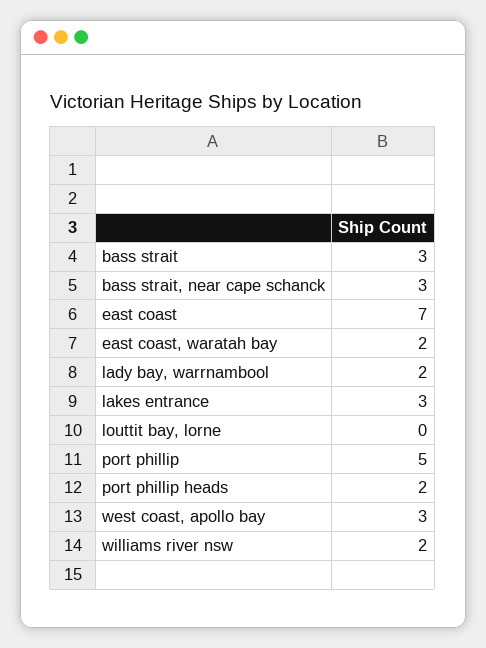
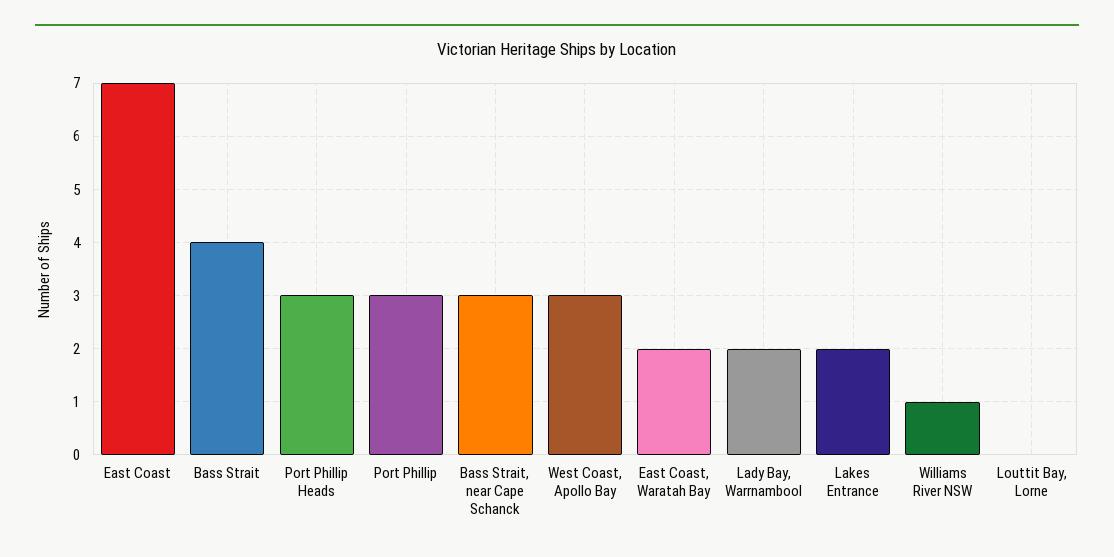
  {
-   "bass strait": 3,
+   "bass strait": 4,
    "bass strait, near cape schanck": 3,
    "east coast": 7,
    "east coast, waratah bay": 2,
    "lady bay, warrnambool": 2,
-   "lakes entrance": 3,
+   "lakes entrance": 2,
    "louttit bay, lorne": 0,
-   "port phillip": 5,
+   "port phillip": 3,
-   "port phillip heads": 2,
+   "port phillip heads": 3,
    "west coast, apollo bay": 3,
-   "williams river nsw": 2
+   "williams river nsw": 1
  }

